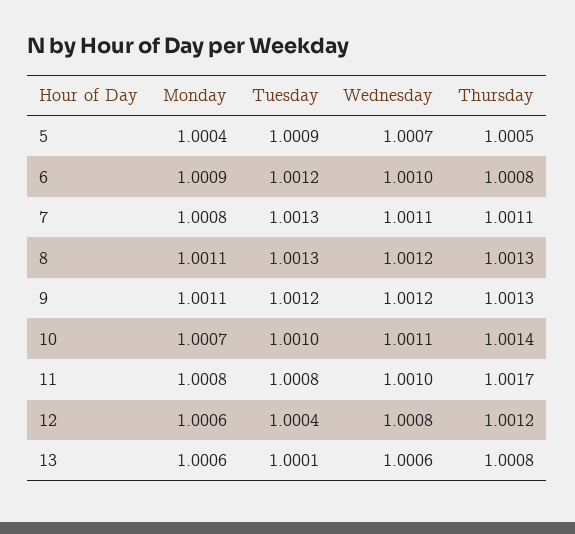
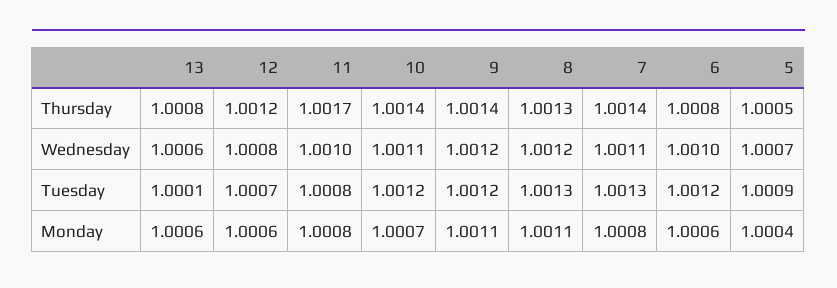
  {
    "Monday": {
      "5": 1.0004,
-     "6": 1.0009,
+     "6": 1.0006,
      "7": 1.0008,
      "8": 1.0011,
      "9": 1.0011,
      "10": 1.0007,
      "11": 1.0008,
      "12": 1.0006,
      "13": 1.0006
    },
    "Tuesday": {
      "5": 1.0009,
      "6": 1.0012,
      "7": 1.0013,
      "8": 1.0013,
      "9": 1.0012,
-     "10": 1.001,
+     "10": 1.0012,
      "11": 1.0008,
-     "12": 1.0004,
+     "12": 1.0007,
      "13": 1.0001
    },
    "Wednesday": {
      "5": 1.0007,
      "6": 1.001,
      "7": 1.0011,
      "8": 1.0012,
      "9": 1.0012,
      "10": 1.0011,
      "11": 1.001,
      "12": 1.0008,
      "13": 1.0006
    },
    "Thursday": {
      "5": 1.0005,
      "6": 1.0008,
-     "7": 1.0011,
+     "7": 1.0014,
      "8": 1.0013,
-     "9": 1.0013,
+     "9": 1.0014,
      "10": 1.0014,
      "11": 1.0017,
      "12": 1.0012,
      "13": 1.0008
    }
  }

